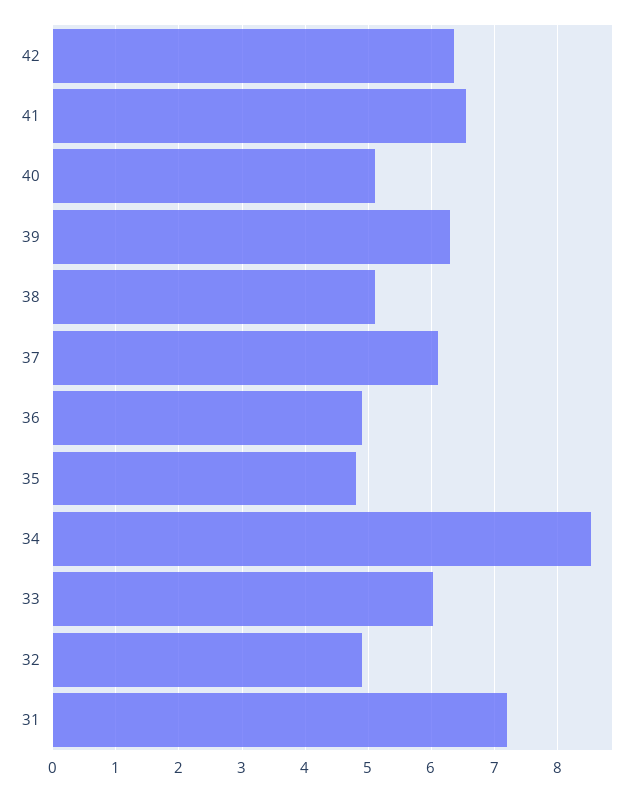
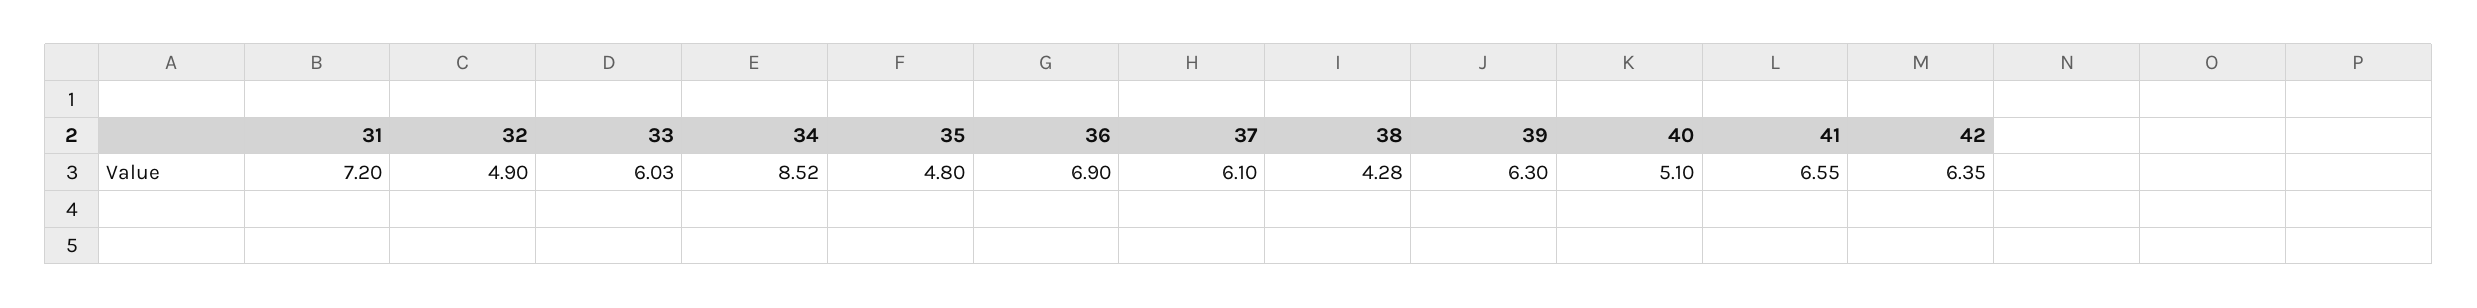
  {
    "42": 6.35,
    "41": 6.55,
    "40": 5.1,
    "39": 6.3,
-   "38": 5.1,
+   "38": 4.28,
    "37": 6.1,
-   "36": 4.9,
+   "36": 6.9,
    "35": 4.8,
    "34": 8.52,
    "33": 6.03,
    "32": 4.9,
    "31": 7.2
  }

